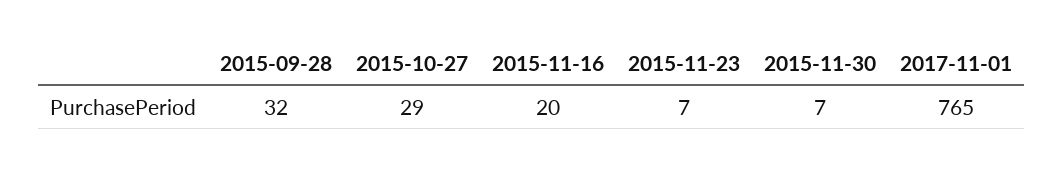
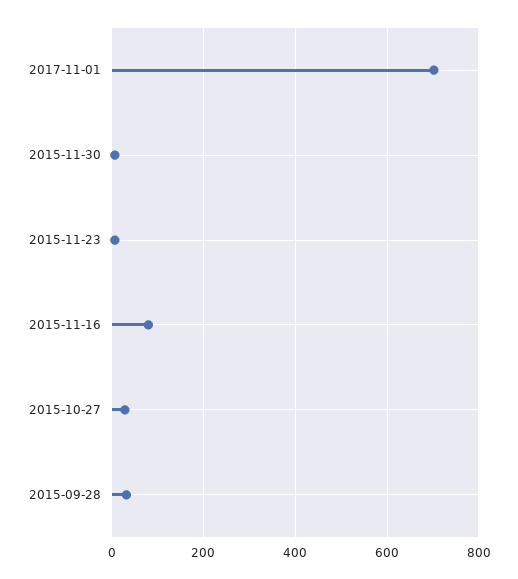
  {
    "2015-09-28": 32,
    "2015-10-27": 29,
-   "2015-11-16": 20,
+   "2015-11-16": 80,
    "2015-11-23": 7,
    "2015-11-30": 7,
-   "2017-11-01": 765
+   "2017-11-01": 700
  }

